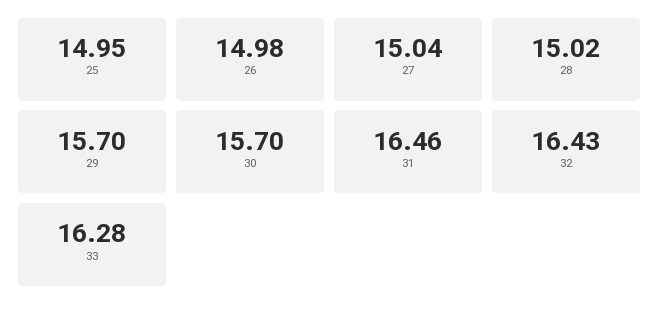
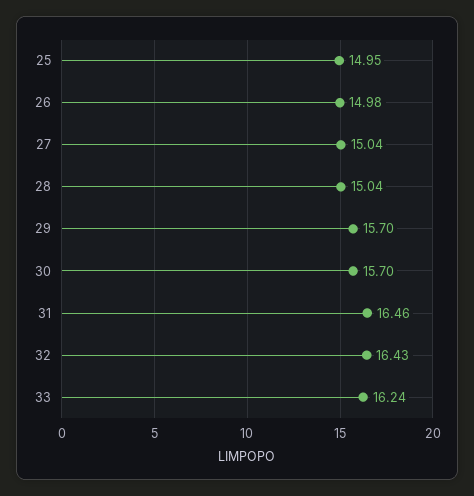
  {
    "25": 14.95,
    "26": 14.98,
    "27": 15.04,
-   "28": 15.02,
+   "28": 15.04,
    "29": 15.7,
    "30": 15.7,
    "31": 16.46,
    "32": 16.43,
-   "33": 16.28
+   "33": 16.24
  }

